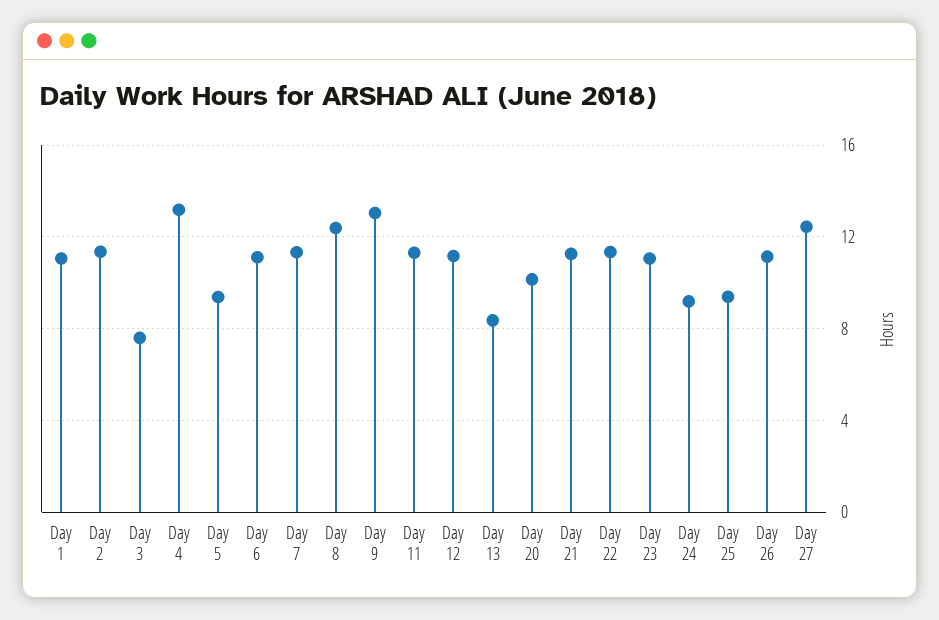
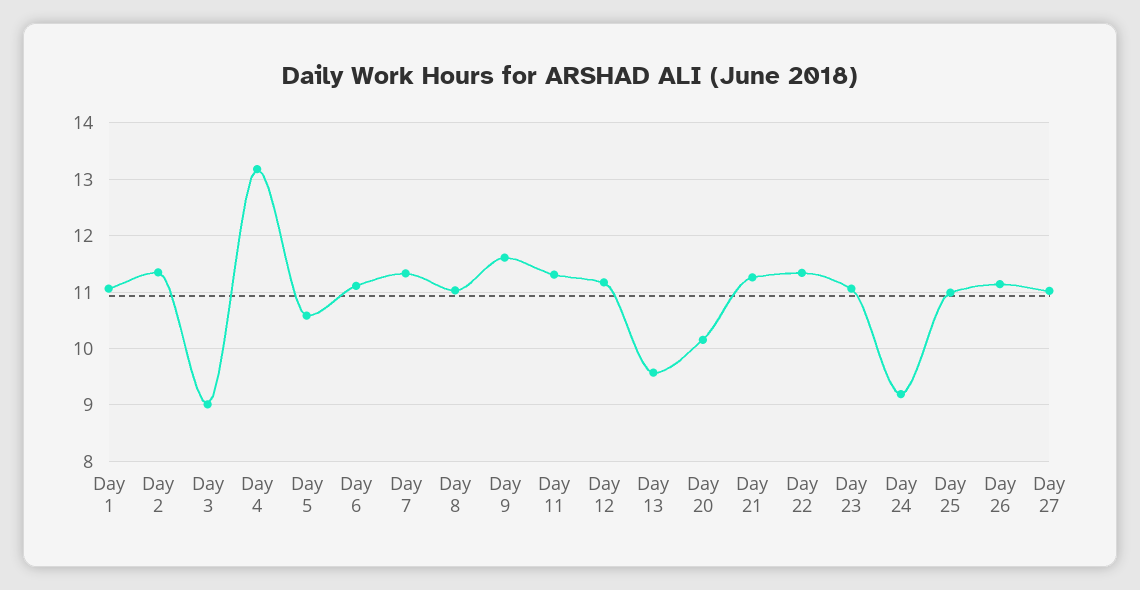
  {
    "Day 1": 11,
    "Day 2": 11.4,
-   "Day 3": 7.5,
+   "Day 3": 9,
    "Day 4": 13.2,
-   "Day 5": 9.5,
+   "Day 5": 10.6,
    "Day 6": 11.2,
    "Day 7": 11.4,
-   "Day 8": 12.5,
+   "Day 8": 11,
-   "Day 9": 13,
+   "Day 9": 11.6,
    "Day 11": 11.4,
    "Day 12": 11.2,
-   "Day 13": 8.5,
+   "Day 13": 9.6,
    "Day 20": 10.2,
    "Day 21": 11.2,
    "Day 22": 11.4,
    "Day 23": 11,
    "Day 24": 9.2,
-   "Day 25": 9.5,
+   "Day 25": 11,
    "Day 26": 11.2,
-   "Day 27": 12.5
+   "Day 27": 11
  }

